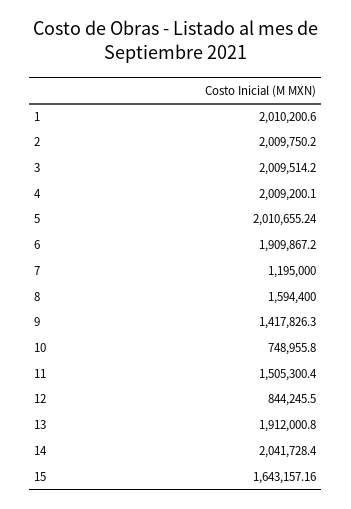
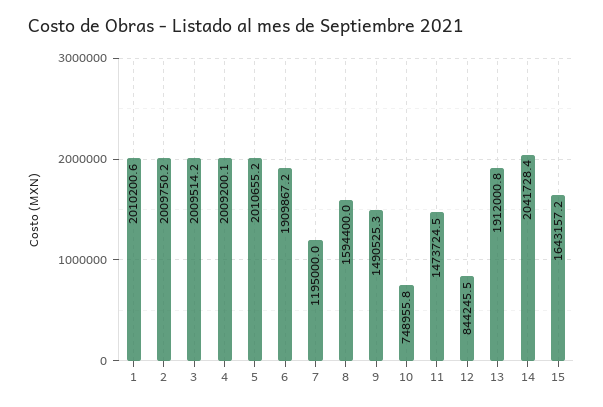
  {
    "1": 2010200.6,
    "2": 2009750.2,
    "3": 2009514.2,
    "4": 2009200.1,
    "5": 2010655.24,
    "6": 1909867.2,
    "7": 1195000,
    "8": 1594400,
-   "9": 1417826.3,
+   "9": 1490525.3,
    "10": 748955.8,
-   "11": 1505300.4,
+   "11": 1473724.5,
    "12": 844245.5,
    "13": 1912000.8,
    "14": 2041728.4,
    "15": 1643157.16
  }

